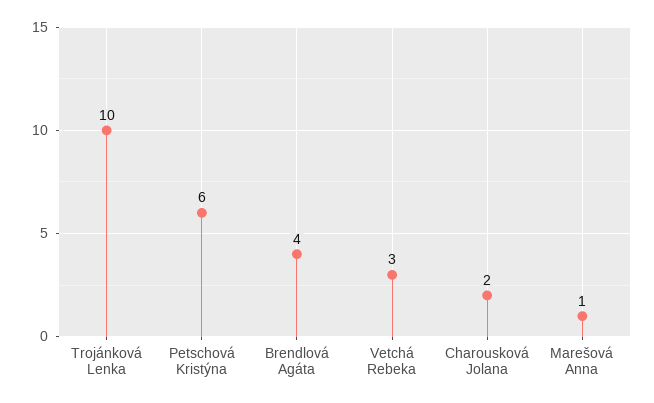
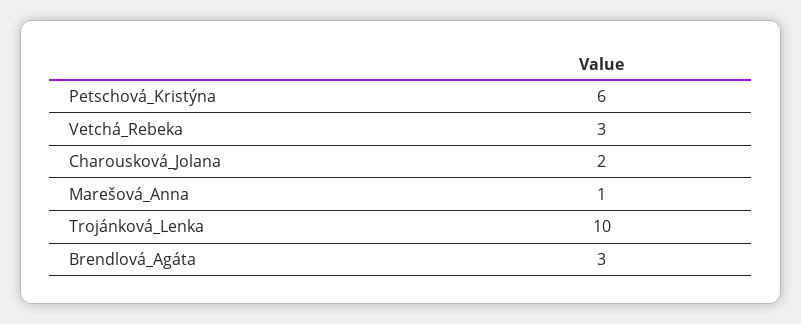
  {
    "Trojánková Lenka": 10,
    "Petschová Kristýna": 6,
-   "Brendlová Agáta": 4,
+   "Brendlová Agáta": 3,
    "Vetchá Rebeka": 3,
    "Charousková Jolana": 2,
    "Marešová Anna": 1
  }

